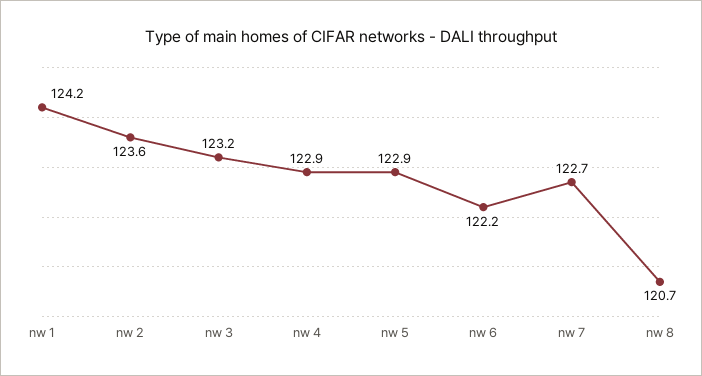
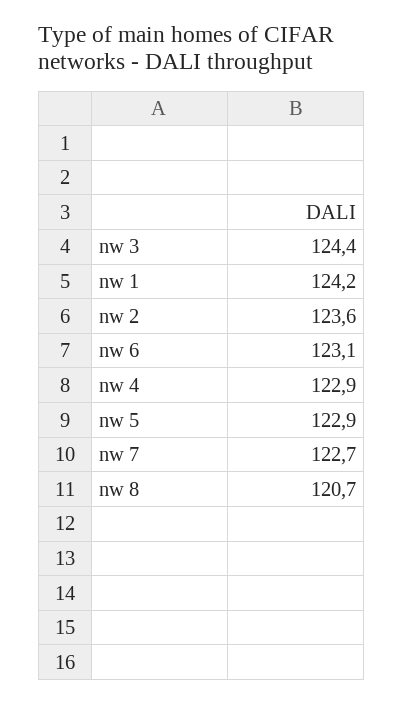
  {
    "nw 1": 124.2,
    "nw 2": 123.6,
-   "nw 3": 123.2,
+   "nw 3": 124.4,
    "nw 4": 122.9,
    "nw 5": 122.9,
-   "nw 6": 122.2,
+   "nw 6": 123.1,
    "nw 7": 122.7,
    "nw 8": 120.7
  }

